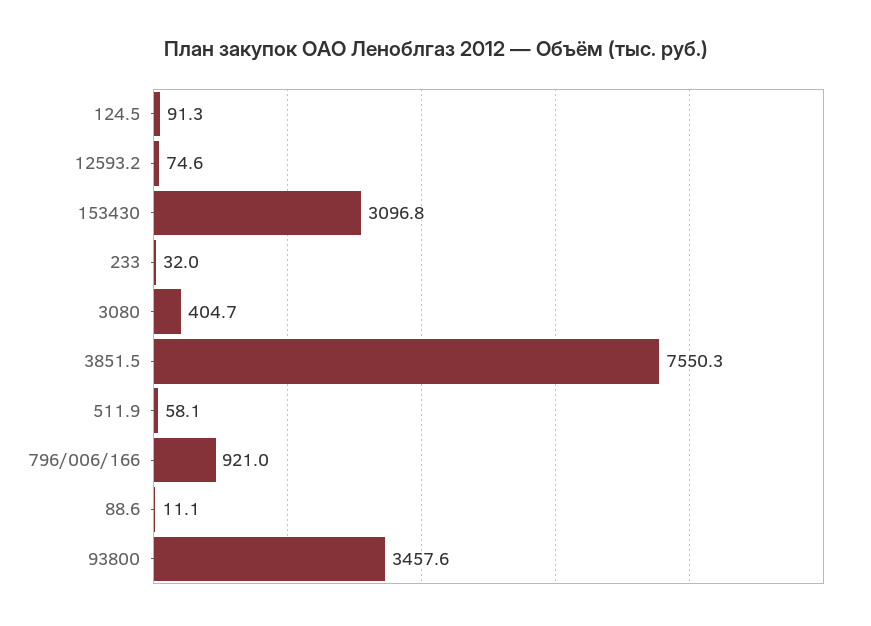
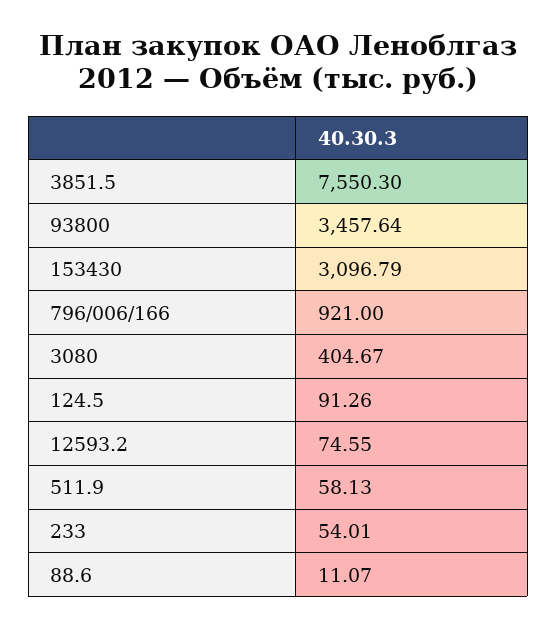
  {
    "124.5": 91.26,
    "12593.2": 74.55,
    "153430": 3096.79,
-   "233": 32,
+   "233": 54.01,
    "3080": 404.67,
    "3851.5": 7550.3,
    "511.9": 58.13,
    "796/006/166": 921,
    "88.6": 11.07,
    "93800": 3457.64
  }

